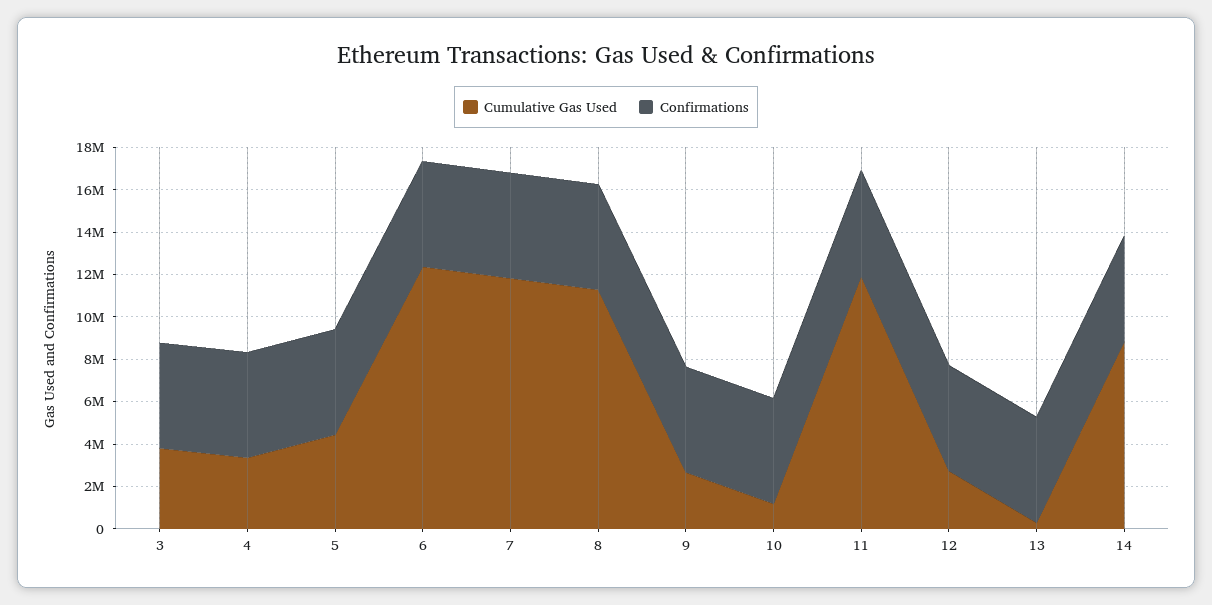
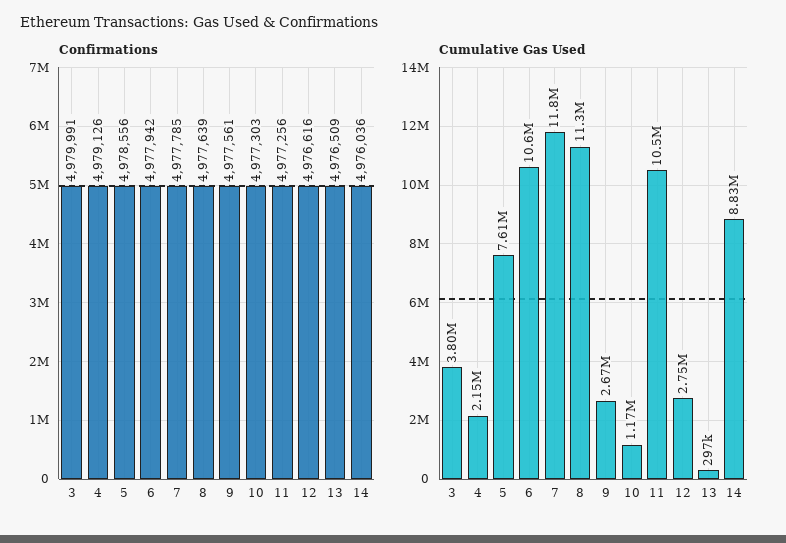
  {
    "Cumulative Gas Used": {
      "3": 3800000,
-     "4": 3500000,
+     "4": 2150000,
-     "5": 4500000,
+     "5": 7610000,
-     "6": 12500000,
+     "6": 10600000,
      "7": 11800000,
      "8": 11300000,
      "9": 2670000,
      "10": 1170000,
-     "11": 12000000,
+     "11": 10500000,
      "12": 2750000,
      "13": 297000,
      "14": 8830000
    },
    "Confirmations": {
      "3": 4979991,
      "4": 4979126,
      "5": 4978556,
      "6": 4977942,
      "7": 4977785,
      "8": 4977639,
      "9": 4977561,
      "10": 4977303,
      "11": 4977256,
      "12": 4976616,
      "13": 4976509,
      "14": 4976036
    }
  }

